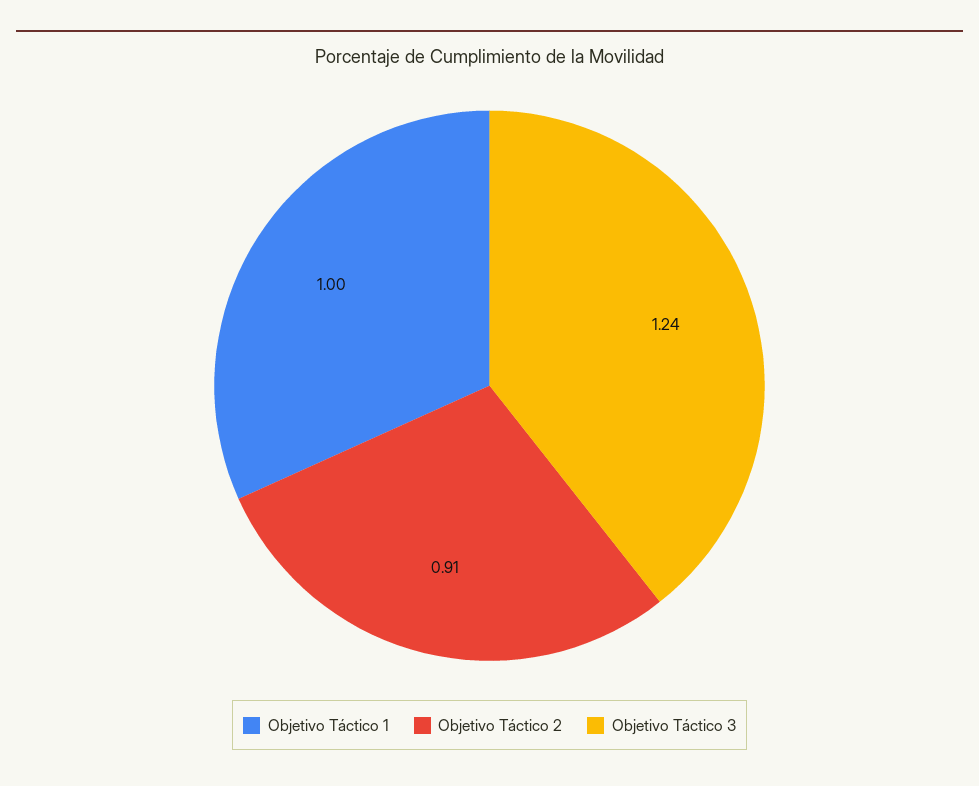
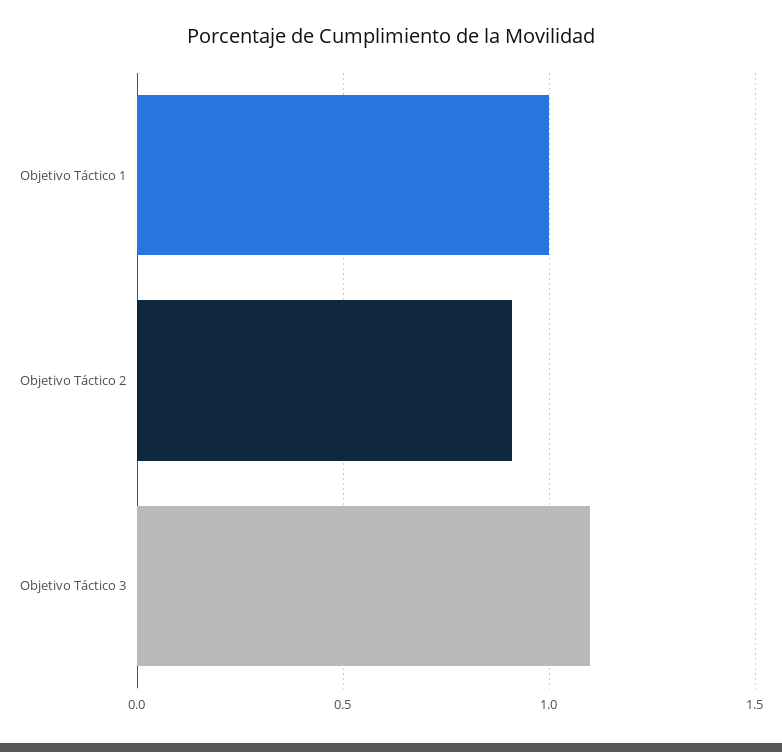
  {
    "Objetivo Táctico 1": 1,
    "Objetivo Táctico 2": 0.91,
-   "Objetivo Táctico 3": 1.24
+   "Objetivo Táctico 3": 1.1
  }

